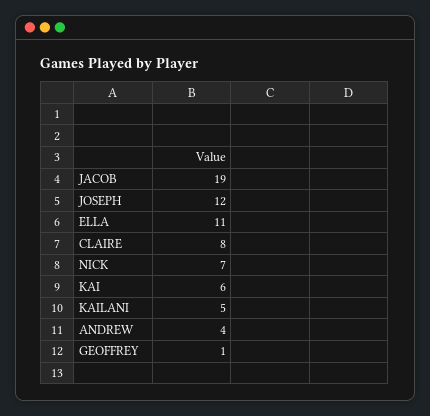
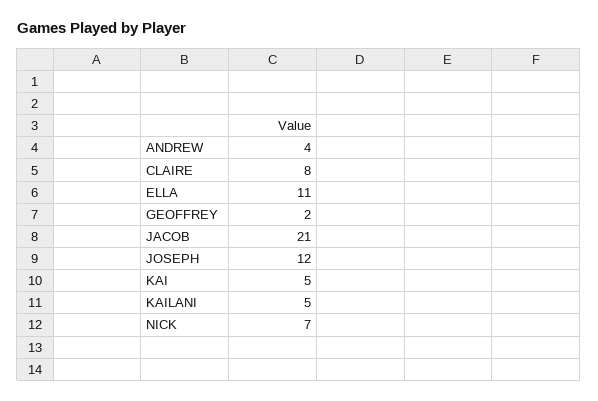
  {
-   "JACOB": 19,
+   "JACOB": 21,
    "JOSEPH": 12,
    "ELLA": 11,
    "CLAIRE": 8,
    "NICK": 7,
-   "KAI": 6,
+   "KAI": 5,
    "KAILANI": 5,
    "ANDREW": 4,
-   "GEOFFREY": 1
+   "GEOFFREY": 2
  }

